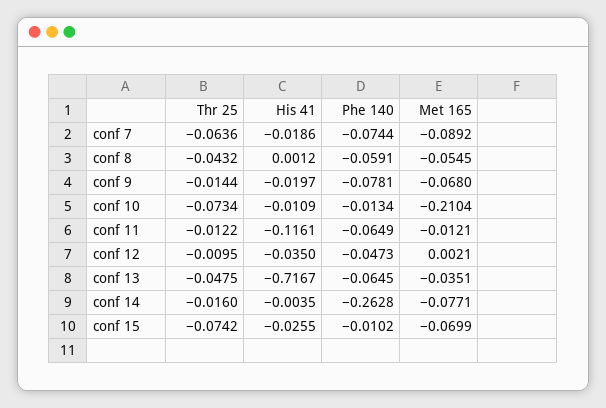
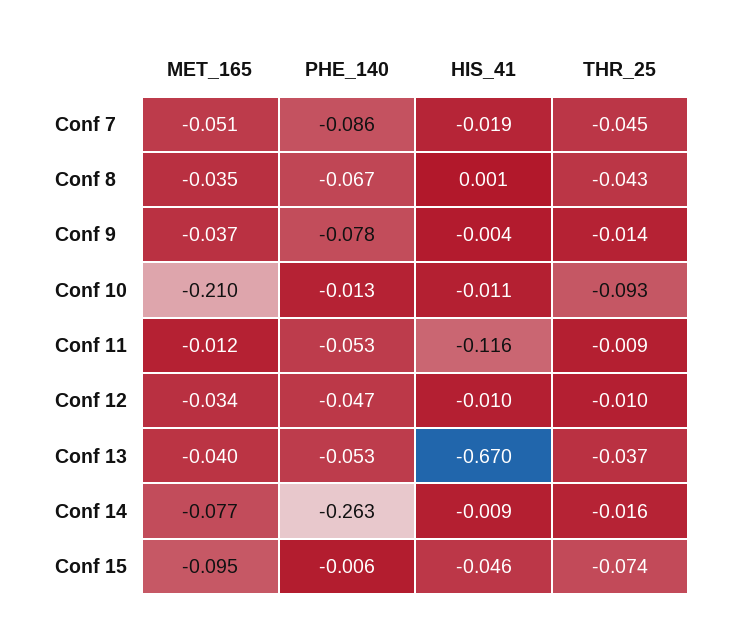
  {
    "Thr 25": {
-     "conf 7": -0.0636,
+     "conf 7": -0.045,
      "conf 8": -0.0432,
      "conf 9": -0.0144,
-     "conf 10": -0.0734,
+     "conf 10": -0.093,
-     "conf 11": -0.0122,
+     "conf 11": -0.009,
      "conf 12": -0.0095,
-     "conf 13": -0.0475,
+     "conf 13": -0.037,
      "conf 14": -0.016,
      "conf 15": -0.0742
    },
    "His 41": {
      "conf 7": -0.0186,
      "conf 8": 0.0012,
-     "conf 9": -0.0197,
+     "conf 9": -0.004,
      "conf 10": -0.0109,
      "conf 11": -0.1161,
-     "conf 12": -0.035,
+     "conf 12": -0.01,
-     "conf 13": -0.7167,
+     "conf 13": -0.67,
-     "conf 14": -0.0035,
+     "conf 14": -0.009,
-     "conf 15": -0.0255
+     "conf 15": -0.046
    },
    "Phe 140": {
-     "conf 7": -0.0744,
+     "conf 7": -0.086,
-     "conf 8": -0.0591,
+     "conf 8": -0.067,
      "conf 9": -0.0781,
      "conf 10": -0.0134,
-     "conf 11": -0.0649,
+     "conf 11": -0.053,
      "conf 12": -0.0473,
-     "conf 13": -0.0645,
+     "conf 13": -0.053,
      "conf 14": -0.2628,
-     "conf 15": -0.0102
+     "conf 15": -0.006
    },
    "Met 165": {
-     "conf 7": -0.0892,
+     "conf 7": -0.051,
-     "conf 8": -0.0545,
+     "conf 8": -0.035,
-     "conf 9": -0.068,
+     "conf 9": -0.037,
      "conf 10": -0.2104,
      "conf 11": -0.0121,
-     "conf 12": 0.0021,
+     "conf 12": -0.034,
-     "conf 13": -0.0351,
+     "conf 13": -0.04,
      "conf 14": -0.0771,
-     "conf 15": -0.0699
+     "conf 15": -0.095
    }
  }

